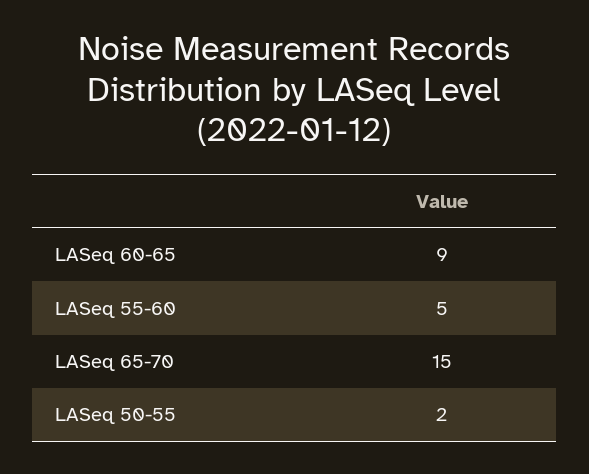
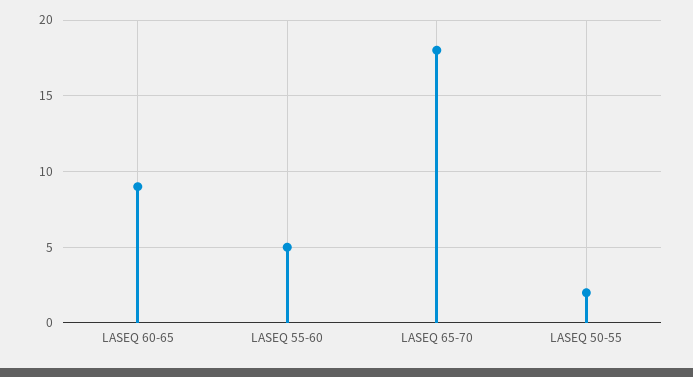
  {
    "LASeq 60-65": 9,
    "LASeq 55-60": 5,
-   "LASeq 65-70": 15,
+   "LASeq 65-70": 18,
    "LASeq 50-55": 2
  }

